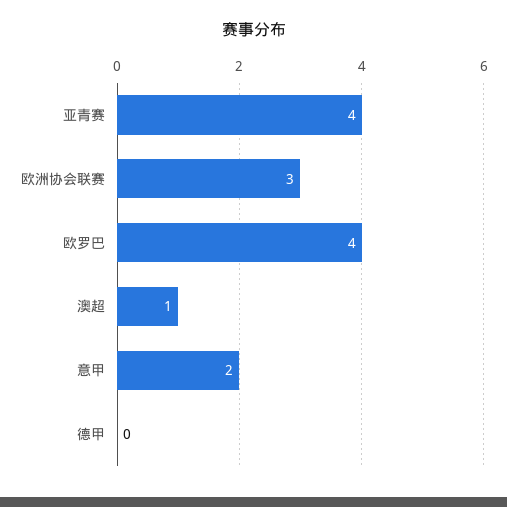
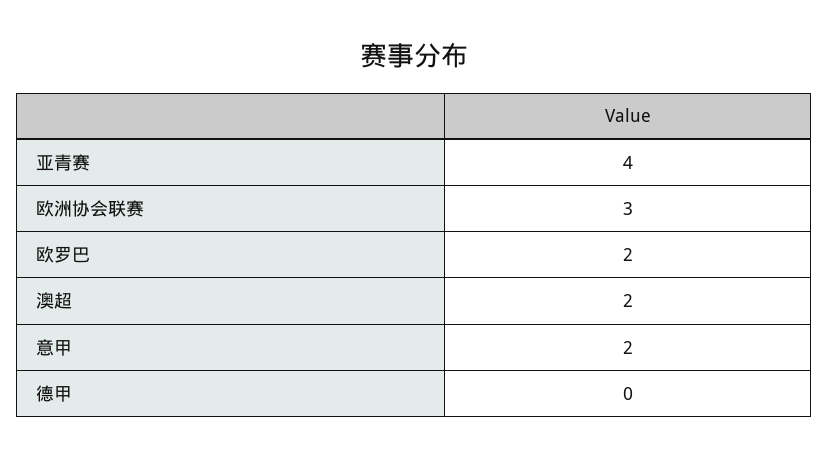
  {
    "亚青赛": 4,
    "欧洲协会联赛": 3,
-   "欧罗巴": 4,
+   "欧罗巴": 2,
-   "澳超": 1,
+   "澳超": 2,
    "意甲": 2,
    "德甲": 0
  }

